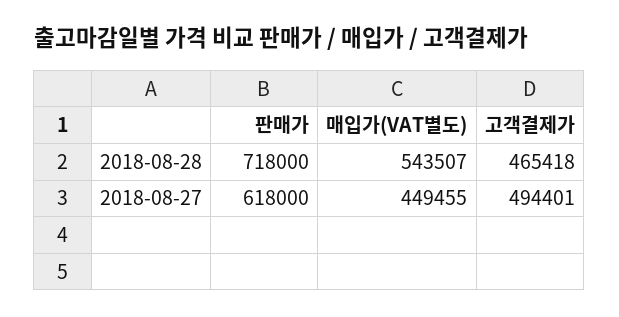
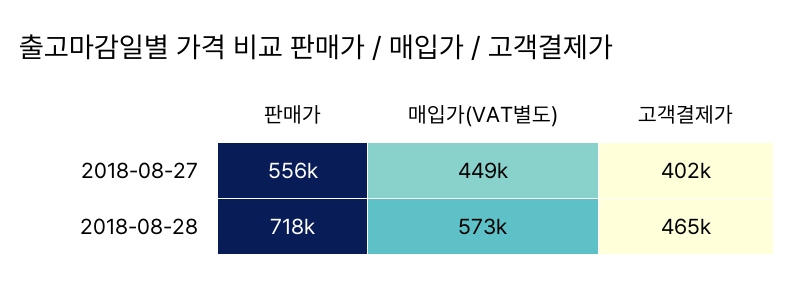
  {
    "판매가": {
      "2018-08-28": 718000,
-     "2018-08-27": 618000
+     "2018-08-27": 556000
    },
    "매입가(VAT별도)": {
-     "2018-08-28": 543507,
+     "2018-08-28": 573000,
      "2018-08-27": 449455
    },
    "고객결제가": {
      "2018-08-28": 465418,
-     "2018-08-27": 494401
+     "2018-08-27": 402000
    }
  }

